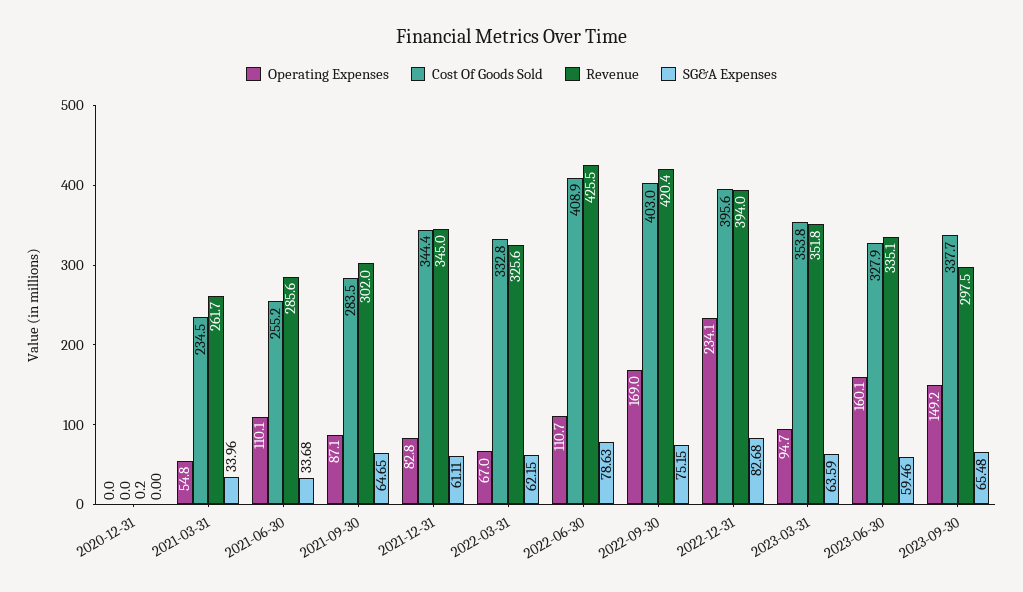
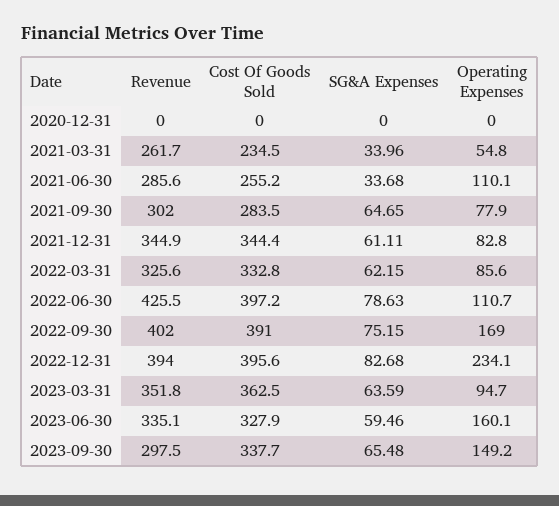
  {
    "Operating Expenses": {
      "2020-12-31": 0,
      "2021-03-31": 54.8,
      "2021-06-30": 110.1,
-     "2021-09-30": 87.1,
+     "2021-09-30": 77.9,
      "2021-12-31": 82.8,
-     "2022-03-31": 67,
+     "2022-03-31": 85.6,
      "2022-06-30": 110.7,
      "2022-09-30": 169,
      "2022-12-31": 234.1,
      "2023-03-31": 94.7,
      "2023-06-30": 160.1,
      "2023-09-30": 149.2
    },
    "Cost Of Goods Sold": {
      "2020-12-31": 0,
      "2021-03-31": 234.5,
      "2021-06-30": 255.2,
      "2021-09-30": 283.5,
      "2021-12-31": 344.4,
      "2022-03-31": 332.8,
-     "2022-06-30": 408.9,
+     "2022-06-30": 397.2,
-     "2022-09-30": 403,
+     "2022-09-30": 391,
      "2022-12-31": 395.6,
-     "2023-03-31": 353.8,
+     "2023-03-31": 362.5,
      "2023-06-30": 327.9,
      "2023-09-30": 337.7
    },
    "Revenue": {
-     "2020-12-31": 0.2,
+     "2020-12-31": 0,
      "2021-03-31": 261.7,
      "2021-06-30": 285.6,
      "2021-09-30": 302,
-     "2021-12-31": 345,
+     "2021-12-31": 344.9,
      "2022-03-31": 325.6,
      "2022-06-30": 425.5,
-     "2022-09-30": 420.4,
+     "2022-09-30": 402,
      "2022-12-31": 394,
      "2023-03-31": 351.8,
      "2023-06-30": 335.1,
      "2023-09-30": 297.5
    },
    "SG&A Expenses": {
      "2020-12-31": 0,
      "2021-03-31": 33.96,
      "2021-06-30": 33.68,
      "2021-09-30": 64.65,
      "2021-12-31": 61.11,
      "2022-03-31": 62.15,
      "2022-06-30": 78.63,
      "2022-09-30": 75.15,
      "2022-12-31": 82.68,
      "2023-03-31": 63.59,
      "2023-06-30": 59.46,
      "2023-09-30": 65.48
    }
  }

